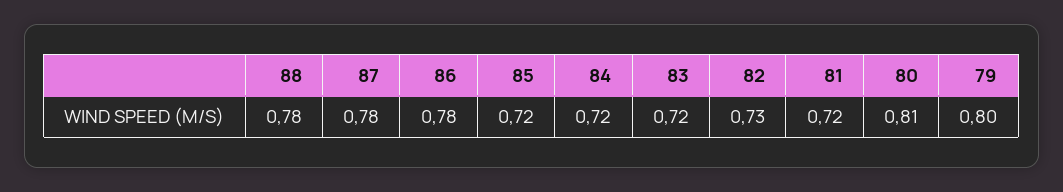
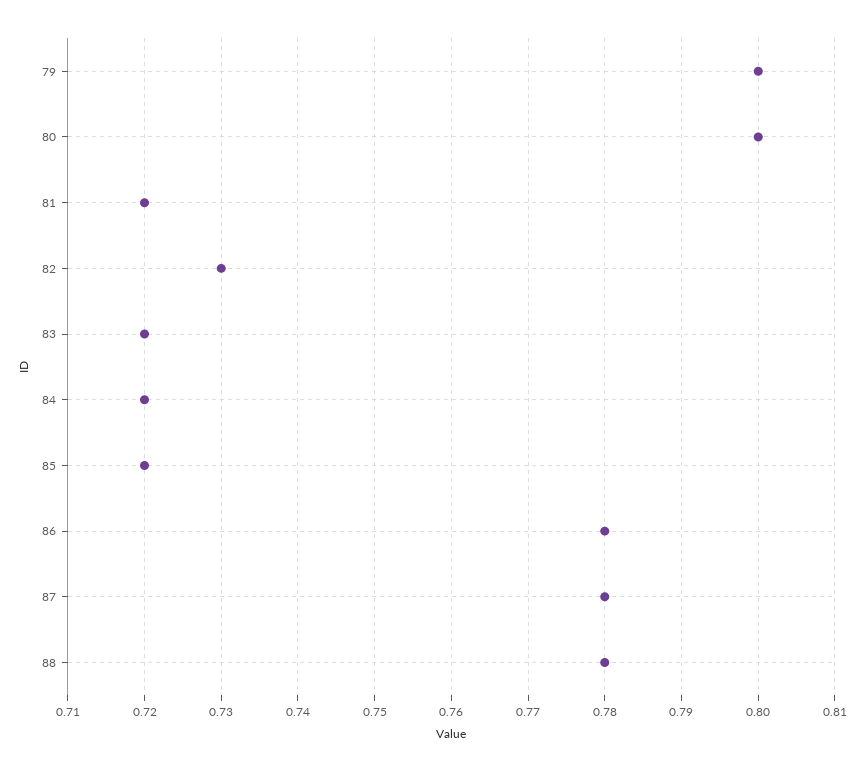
  {
    "88": 0.78,
    "87": 0.78,
    "86": 0.78,
    "85": 0.72,
    "84": 0.72,
    "83": 0.72,
    "82": 0.73,
    "81": 0.72,
-   "80": 0.81,
+   "80": 0.8,
    "79": 0.8
  }

